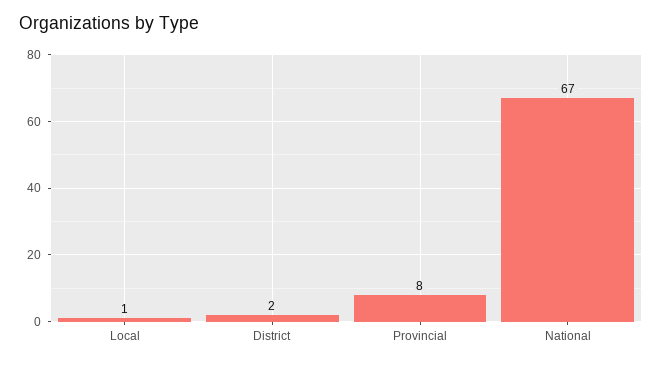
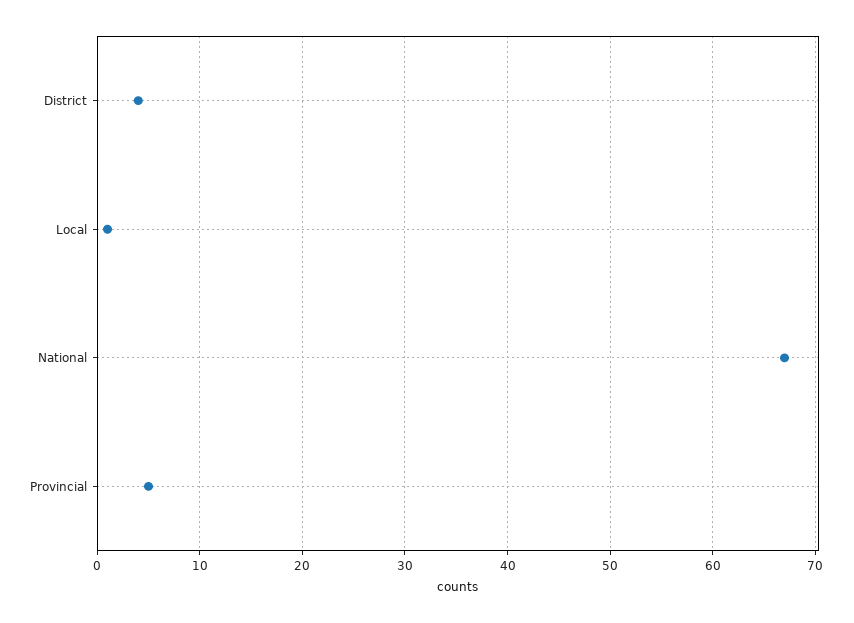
  {
    "Local": 1,
-   "District": 2,
+   "District": 4,
-   "Provincial": 8,
+   "Provincial": 5,
    "National": 67
  }

